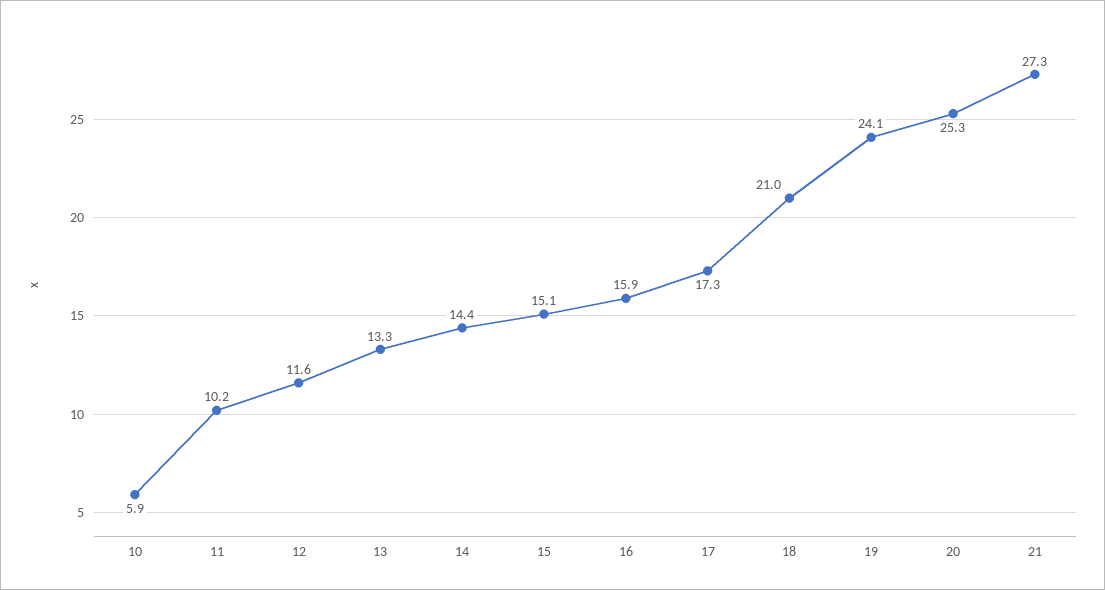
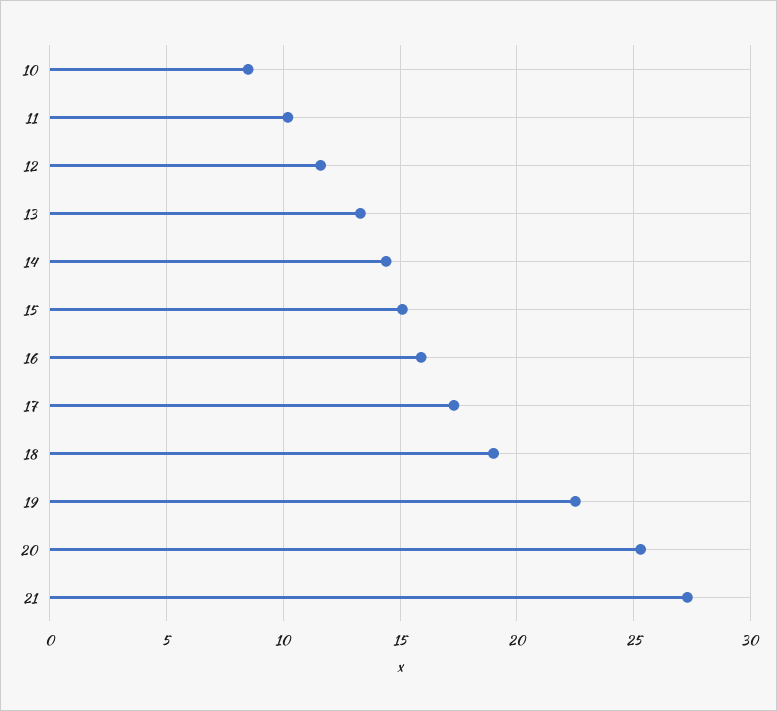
  {
-   "10": 5.9,
+   "10": 8.5,
    "11": 10.2,
    "12": 11.6,
    "13": 13.3,
    "14": 14.4,
    "15": 15.1,
    "16": 15.9,
    "17": 17.3,
-   "18": 21,
+   "18": 19,
-   "19": 24.1,
+   "19": 22.5,
    "20": 25.3,
    "21": 27.3
  }

